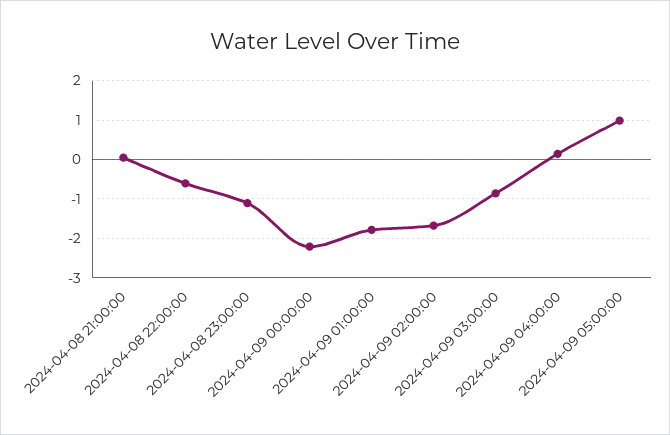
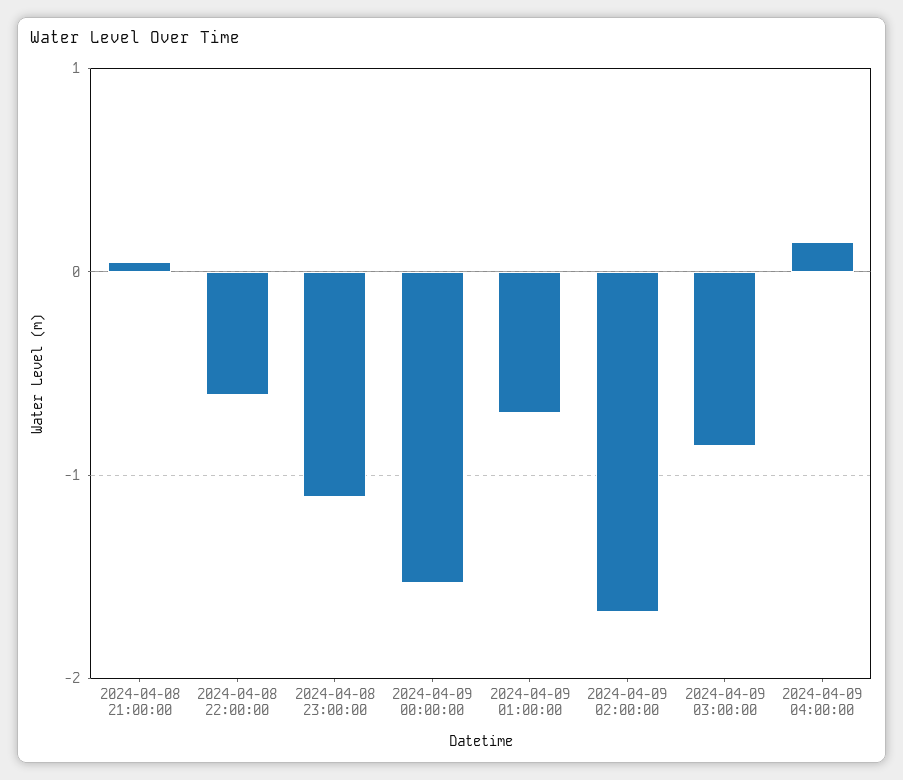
  {
    "2024-04-08 21:00:00": 0,
    "2024-04-08 22:00:00": -0.6,
    "2024-04-08 23:00:00": -1.1,
-   "2024-04-09 00:00:00": -2.2,
+   "2024-04-09 00:00:00": -1.5,
-   "2024-04-09 01:00:00": -1.8,
+   "2024-04-09 01:00:00": -0.7,
    "2024-04-09 02:00:00": -1.7,
    "2024-04-09 03:00:00": -0.9,
-   "2024-04-09 04:00:00": 0.1,
+   "2024-04-09 04:00:00": 0.1
-   "2024-04-09 05:00:00": 1
  }

